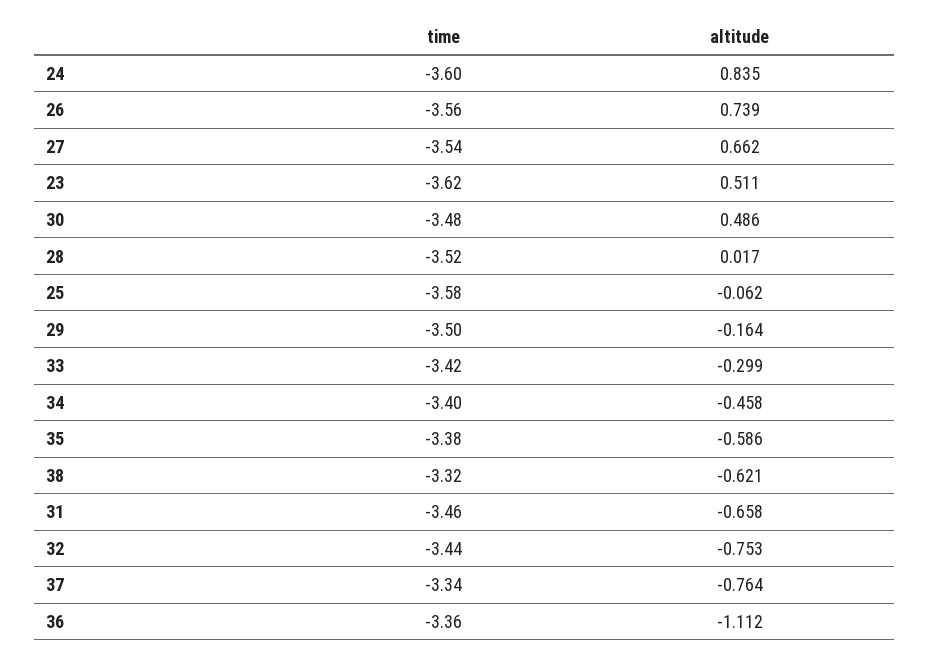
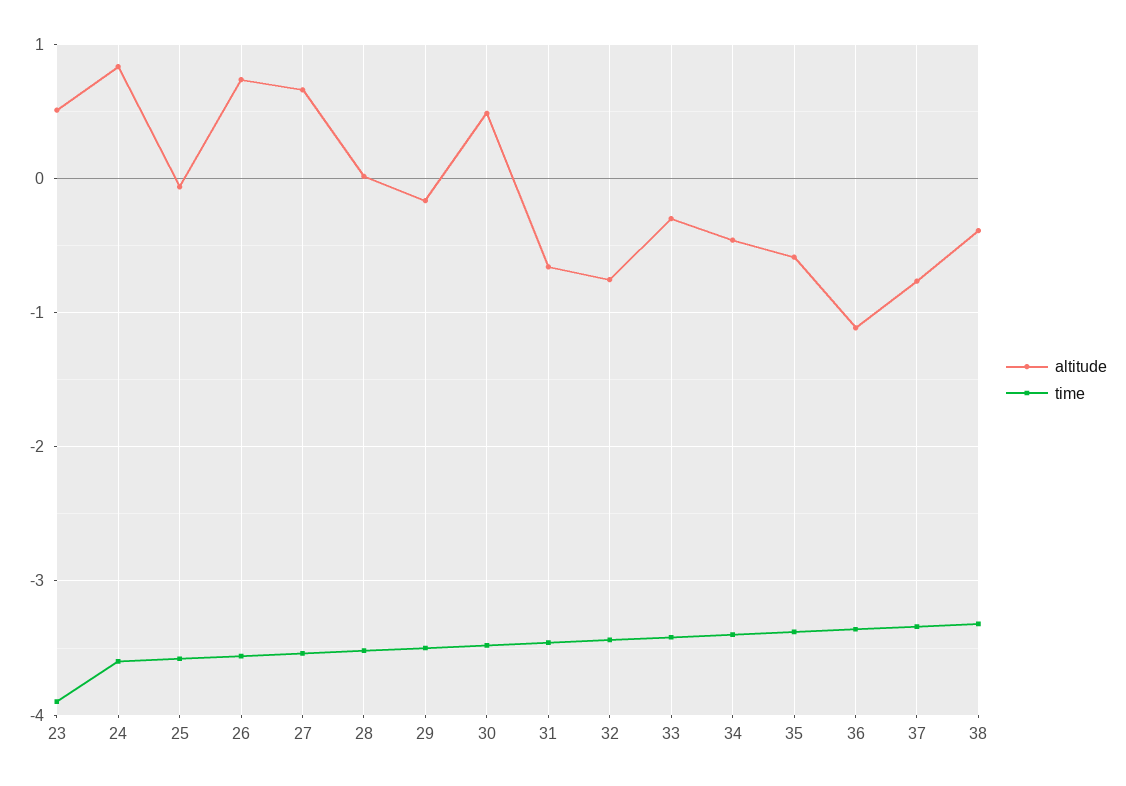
  {
    "time": {
      "24": -3.6,
      "26": -3.56,
      "27": -3.54,
-     "23": -3.62,
+     "23": -3.9,
      "30": -3.48,
      "28": -3.52,
      "25": -3.58,
      "29": -3.5,
      "33": -3.42,
      "34": -3.4,
      "35": -3.38,
      "38": -3.32,
      "31": -3.46,
      "32": -3.44,
      "37": -3.34,
      "36": -3.36
    },
    "altitude": {
      "24": 0.835,
      "26": 0.739,
      "27": 0.662,
      "23": 0.511,
      "30": 0.486,
      "28": 0.017,
      "25": -0.062,
      "29": -0.164,
      "33": -0.299,
      "34": -0.458,
      "35": -0.586,
-     "38": -0.621,
+     "38": -0.4,
      "31": -0.658,
      "32": -0.753,
      "37": -0.764,
      "36": -1.112
    }
  }

